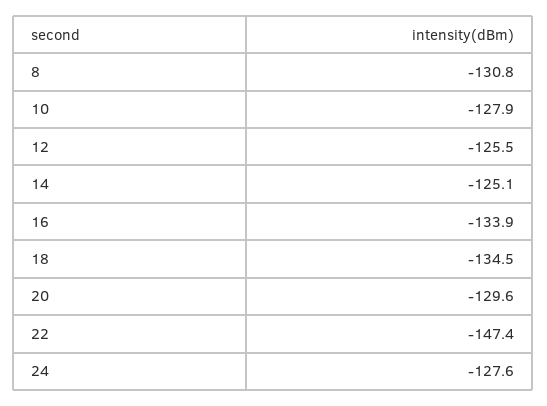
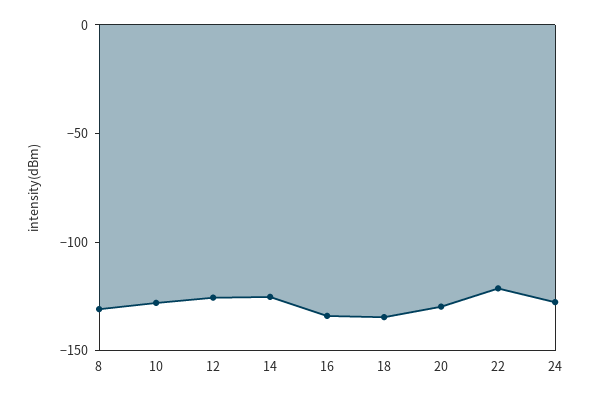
  {
    "8": -130.8,
    "10": -127.9,
    "12": -125.5,
    "14": -125.1,
    "16": -133.9,
    "18": -134.5,
    "20": -129.6,
-   "22": -147.4,
+   "22": -120,
    "24": -127.6
  }

